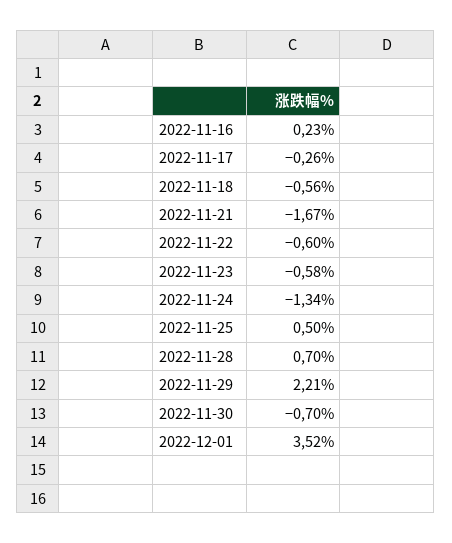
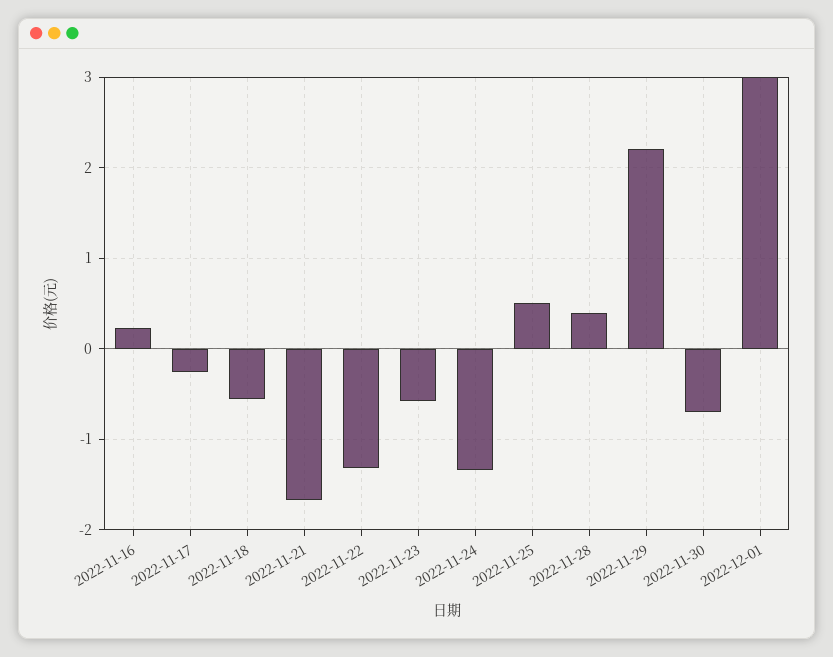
  {
    "2022-11-16": 0.23,
    "2022-11-17": -0.26,
    "2022-11-18": -0.56,
    "2022-11-21": -1.67,
-   "2022-11-22": -0.6,
+   "2022-11-22": -1.3,
    "2022-11-23": -0.58,
    "2022-11-24": -1.34,
    "2022-11-25": 0.5,
-   "2022-11-28": 0.7,
+   "2022-11-28": 0.4,
    "2022-11-29": 2.21,
    "2022-11-30": -0.7,
-   "2022-12-01": 3.52
+   "2022-12-01": 3
  }

